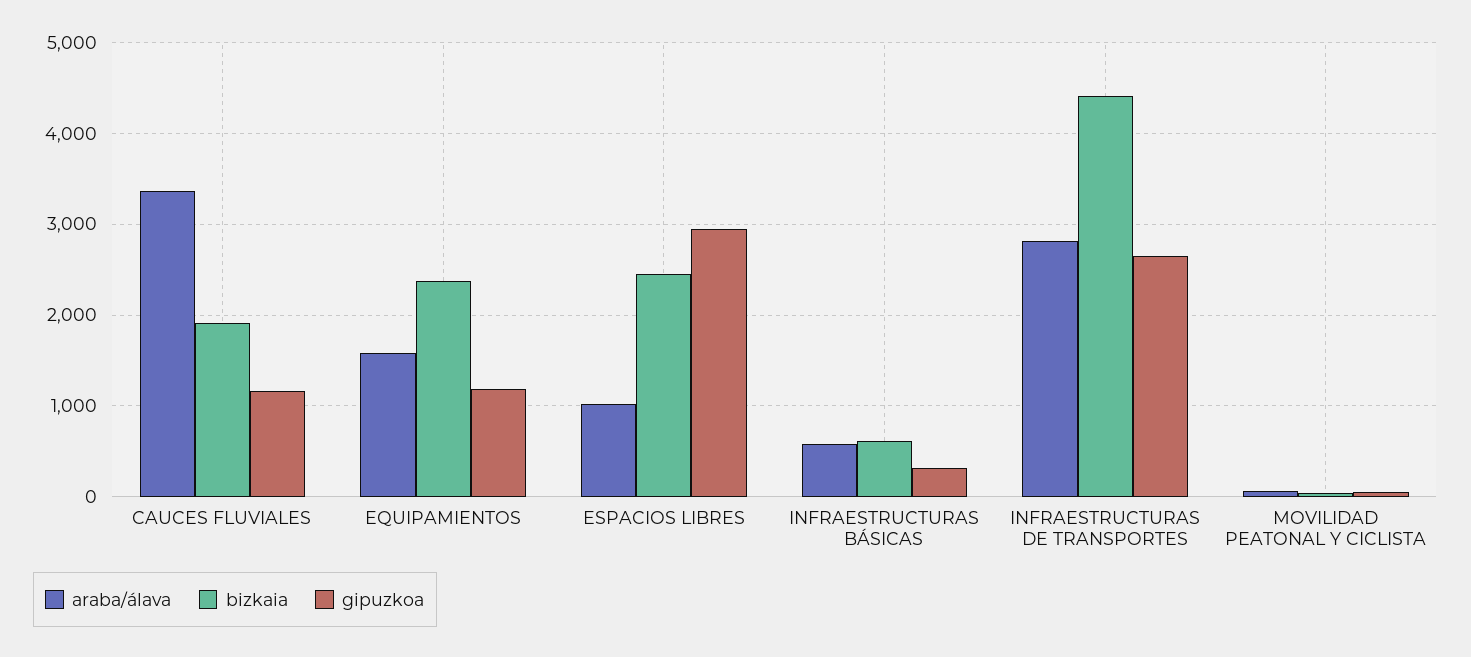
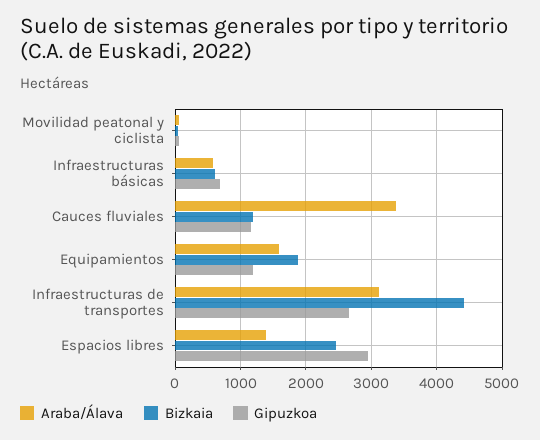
  {
    "araba/álava": {
      "CAUCES FLUVIALES": 3400,
      "EQUIPAMIENTOS": 1600,
-     "ESPACIOS LIBRES": 1000,
+     "ESPACIOS LIBRES": 1400,
      "INFRAESTRUCTURAS BÁSICAS": 600,
-     "INFRAESTRUCTURAS DE TRANSPORTES": 2800,
+     "INFRAESTRUCTURAS DE TRANSPORTES": 3100,
      "MOVILIDAD PEATONAL Y CICLISTA": 100
    },
    "bizkaia": {
-     "CAUCES FLUVIALES": 1900,
+     "CAUCES FLUVIALES": 1200,
-     "EQUIPAMIENTOS": 2400,
+     "EQUIPAMIENTOS": 1900,
      "ESPACIOS LIBRES": 2500,
      "INFRAESTRUCTURAS BÁSICAS": 600,
      "INFRAESTRUCTURAS DE TRANSPORTES": 4400,
      "MOVILIDAD PEATONAL Y CICLISTA": 0
    },
    "gipuzkoa": {
      "CAUCES FLUVIALES": 1200,
      "EQUIPAMIENTOS": 1200,
      "ESPACIOS LIBRES": 2900,
-     "INFRAESTRUCTURAS BÁSICAS": 300,
+     "INFRAESTRUCTURAS BÁSICAS": 700,
      "INFRAESTRUCTURAS DE TRANSPORTES": 2700,
      "MOVILIDAD PEATONAL Y CICLISTA": 100
    }
  }

